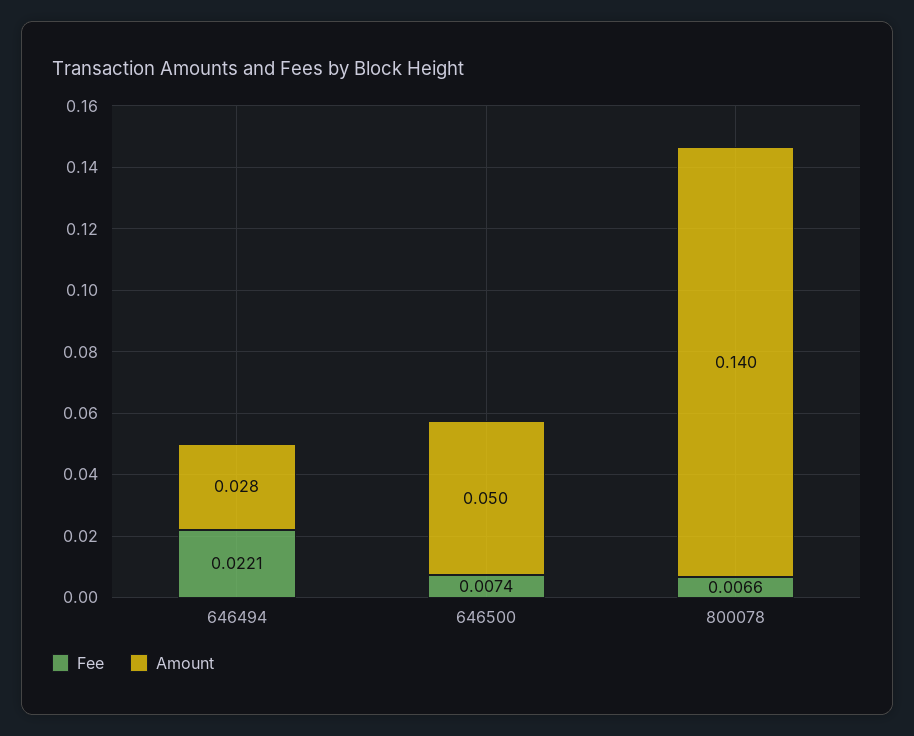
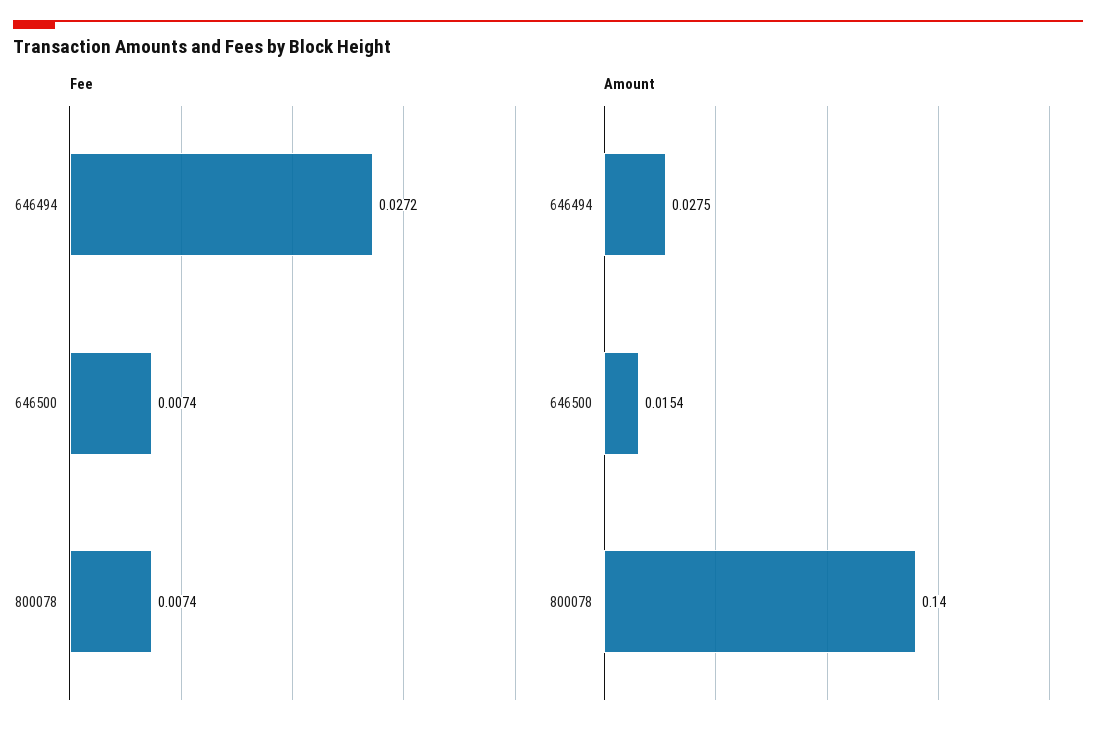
  {
    "Fee": {
-     "646494": 0.0221,
+     "646494": 0.0272,
      "646500": 0.0074,
-     "800078": 0.0066
+     "800078": 0.0074
    },
    "Amount": {
      "646494": 0.0275,
-     "646500": 0.05,
+     "646500": 0.0154,
      "800078": 0.14
    }
  }

